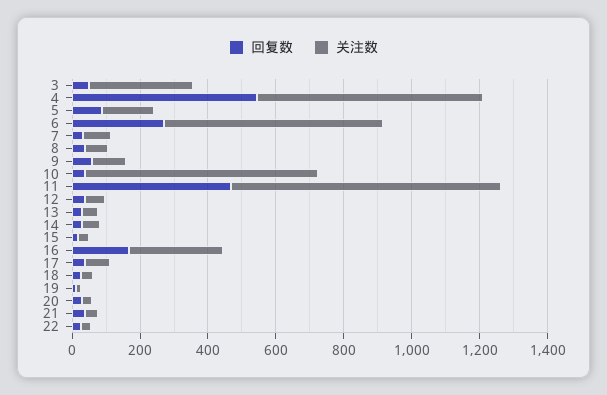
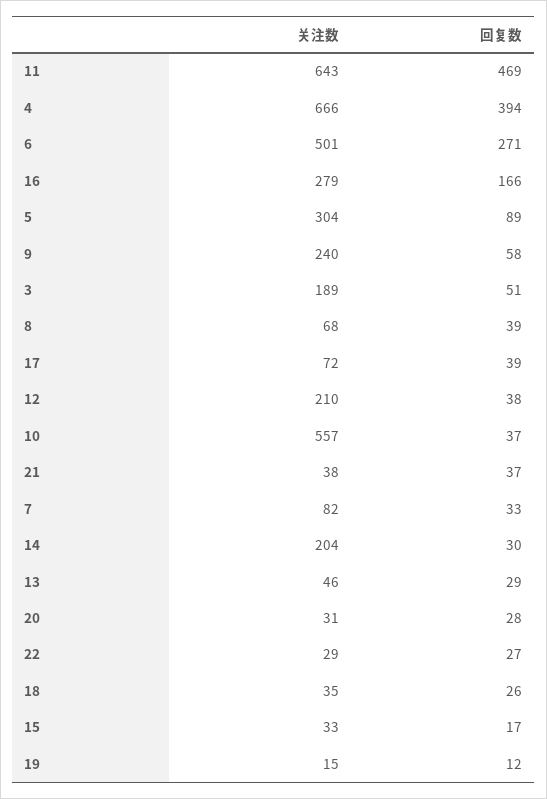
  {
    "回复数": {
      "3": 51,
-     "4": 550,
+     "4": 394,
      "5": 89,
      "6": 271,
      "7": 33,
      "8": 39,
      "9": 58,
      "10": 37,
      "11": 469,
      "12": 38,
      "13": 29,
      "14": 30,
      "15": 17,
      "16": 166,
      "17": 39,
      "18": 26,
      "19": 12,
      "20": 28,
      "21": 37,
      "22": 27
    },
    "关注数": {
-     "3": 300,
+     "3": 189,
      "4": 666,
-     "5": 150,
+     "5": 304,
-     "6": 650,
+     "6": 501,
      "7": 82,
      "8": 68,
-     "9": 100,
+     "9": 240,
-     "10": 700,
+     "10": 557,
-     "11": 800,
+     "11": 643,
-     "12": 50,
+     "12": 210,
      "13": 46,
-     "14": 50,
+     "14": 204,
      "15": 33,
      "16": 279,
      "17": 72,
      "18": 35,
      "19": 15,
      "20": 31,
      "21": 38,
      "22": 29
    }
  }

